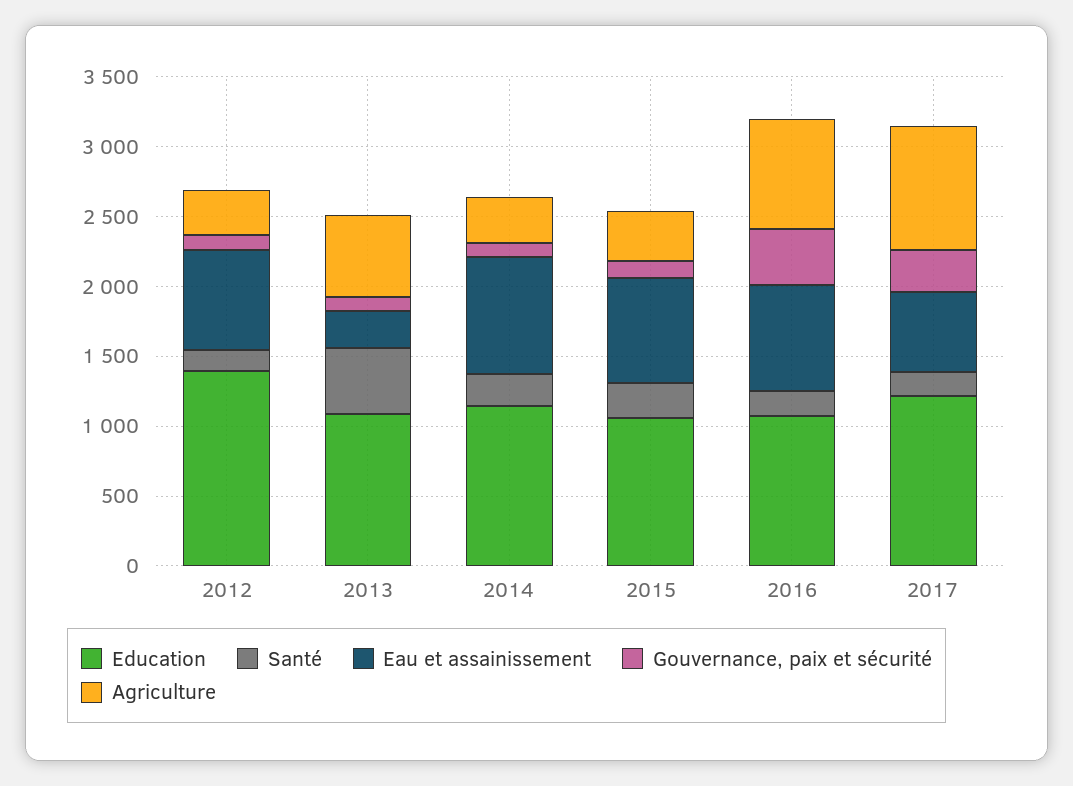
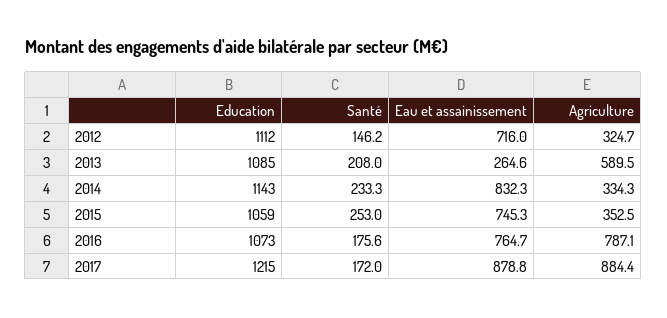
  {
    "Education": {
-     "2012": 1400,
+     "2012": 1112,
      "2013": 1085,
      "2014": 1143,
      "2015": 1059,
      "2016": 1073,
      "2017": 1215
    },
    "Santé": {
      "2012": 146.2,
-     "2013": 500,
+     "2013": 208,
      "2014": 233.3,
      "2015": 253,
      "2016": 175.6,
      "2017": 172
    },
    "Eau et assainissement": {
      "2012": 716,
      "2013": 264.6,
      "2014": 832.3,
      "2015": 745.3,
      "2016": 764.7,
-     "2017": 600
+     "2017": 878.8
    },
-   "Gouvernance, paix et sécurité": {
-     "2012": 100,
-     "2013": 100,
-     "2014": 100,
-     "2015": 100,
-     "2016": 400,
-     "2017": 300
-   },
    "Agriculture": {
      "2012": 324.7,
      "2013": 589.5,
      "2014": 334.3,
      "2015": 352.5,
      "2016": 787.1,
      "2017": 884.4
    }
  }

